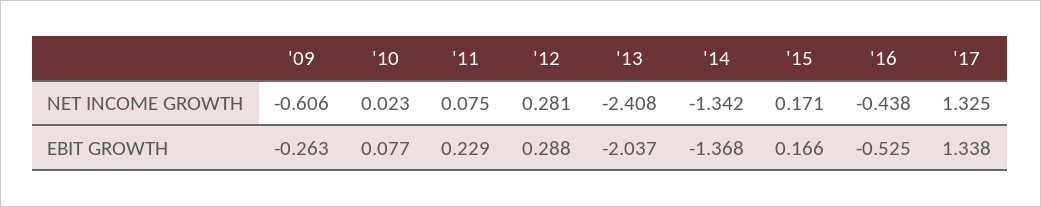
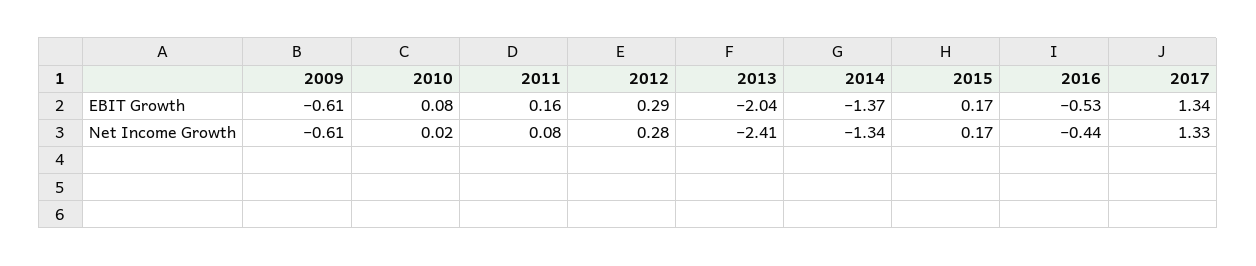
  {
    "'09": {
      "NET INCOME GROWTH": -0.606,
-     "EBIT GROWTH": -0.263
+     "EBIT GROWTH": -0.61
    },
    "'10": {
      "NET INCOME GROWTH": 0.023,
      "EBIT GROWTH": 0.077
    },
    "'11": {
      "NET INCOME GROWTH": 0.075,
-     "EBIT GROWTH": 0.229
+     "EBIT GROWTH": 0.16
    },
    "'12": {
      "NET INCOME GROWTH": 0.281,
      "EBIT GROWTH": 0.288
    },
    "'13": {
      "NET INCOME GROWTH": -2.408,
      "EBIT GROWTH": -2.037
    },
    "'14": {
      "NET INCOME GROWTH": -1.342,
      "EBIT GROWTH": -1.368
    },
    "'15": {
      "NET INCOME GROWTH": 0.171,
      "EBIT GROWTH": 0.166
    },
    "'16": {
      "NET INCOME GROWTH": -0.438,
      "EBIT GROWTH": -0.525
    },
    "'17": {
      "NET INCOME GROWTH": 1.325,
      "EBIT GROWTH": 1.338
    }
  }

